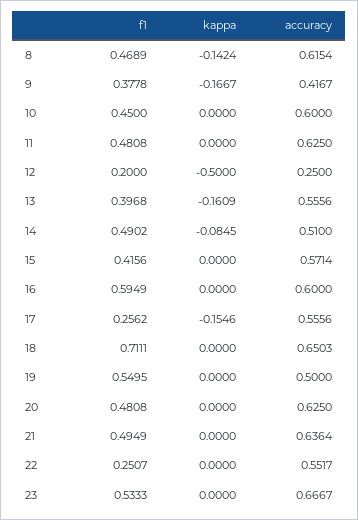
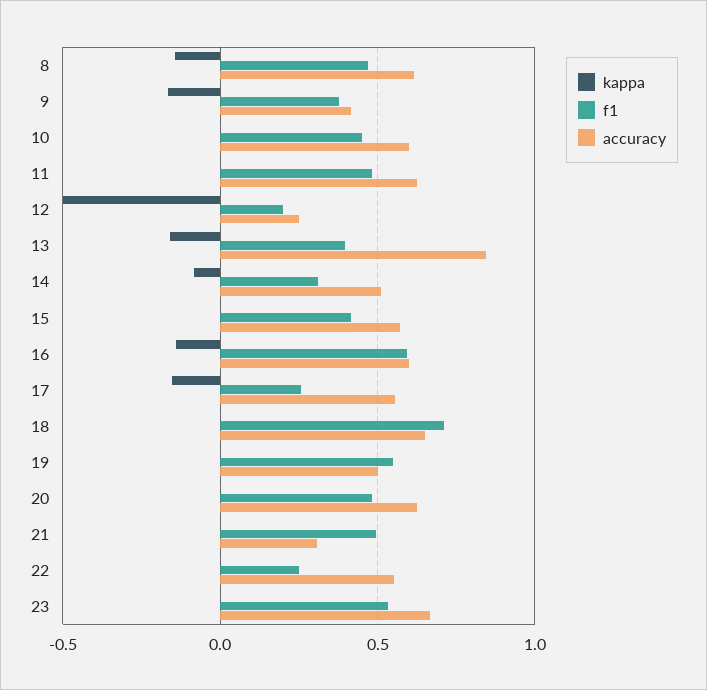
  {
    "f1": {
      "8": 0.4689,
      "9": 0.3778,
      "10": 0.45,
      "11": 0.4808,
      "12": 0.2,
      "13": 0.3968,
-     "14": 0.4902,
+     "14": 0.3,
      "15": 0.4156,
      "16": 0.5949,
      "17": 0.2562,
      "18": 0.7111,
      "19": 0.5495,
      "20": 0.4808,
      "21": 0.4949,
      "22": 0.2507,
      "23": 0.5333
    },
    "kappa": {
      "8": -0.1424,
      "9": -0.1667,
      "10": 0,
      "11": 0,
      "12": -0.5,
      "13": -0.1609,
      "14": -0.0845,
      "15": 0,
-     "16": 0,
+     "16": -0.15,
      "17": -0.1546,
      "18": 0,
      "19": 0,
      "20": 0,
      "21": 0,
      "22": 0,
      "23": 0
    },
    "accuracy": {
      "8": 0.6154,
      "9": 0.4167,
      "10": 0.6,
      "11": 0.625,
      "12": 0.25,
-     "13": 0.5556,
+     "13": 0.85,
      "14": 0.51,
      "15": 0.5714,
      "16": 0.6,
      "17": 0.5556,
      "18": 0.6503,
      "19": 0.5,
      "20": 0.625,
-     "21": 0.6364,
+     "21": 0.3,
      "22": 0.5517,
      "23": 0.6667
    }
  }

